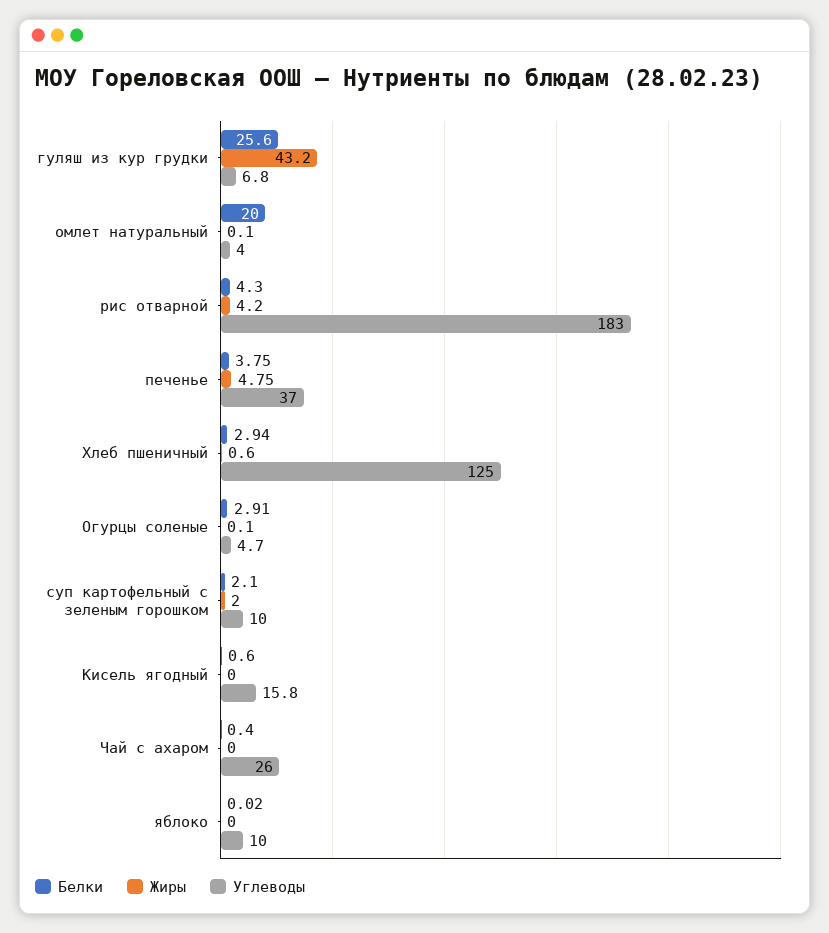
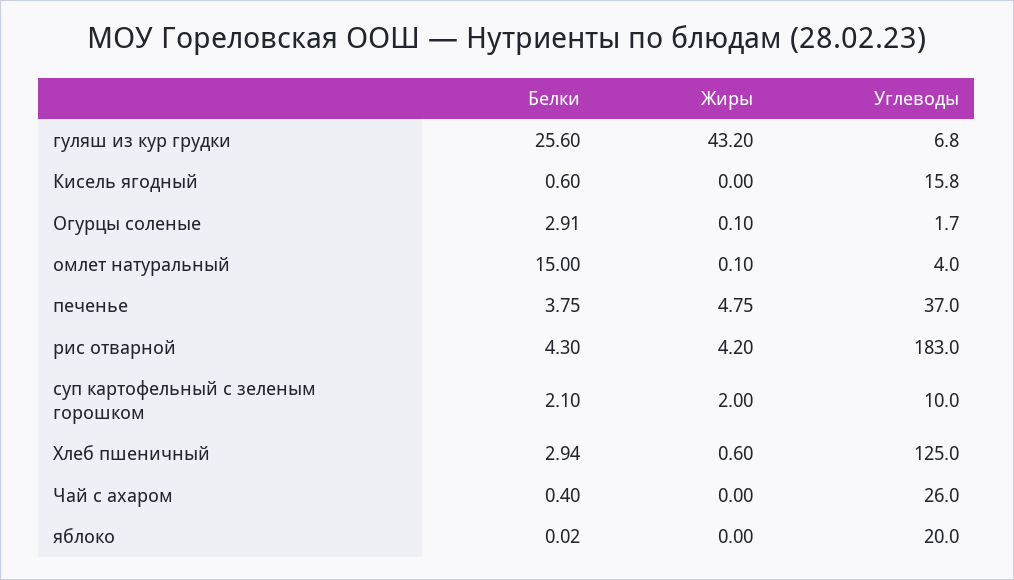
  {
    "Белки": {
      "гуляш из кур грудки": 25.6,
-     "омлет натуральный": 20,
+     "омлет натуральный": 15,
      "рис отварной": 4.3,
      "печенье": 3.75,
      "Хлеб пшеничный": 2.94,
      "Огурцы соленые": 2.91,
      "суп картофельный с зеленым горошком": 2.1,
      "Кисель ягодный": 0.6,
      "Чай с ахаром": 0.4,
      "яблоко": 0.02
    },
    "Жиры": {
      "гуляш из кур грудки": 43.2,
      "омлет натуральный": 0.1,
      "рис отварной": 4.2,
      "печенье": 4.75,
      "Хлеб пшеничный": 0.6,
      "Огурцы соленые": 0.1,
      "суп картофельный с зеленым горошком": 2,
      "Кисель ягодный": 0,
      "Чай с ахаром": 0,
      "яблоко": 0
    },
    "Углеводы": {
      "гуляш из кур грудки": 6.8,
      "омлет натуральный": 4,
      "рис отварной": 183,
      "печенье": 37,
      "Хлеб пшеничный": 125,
-     "Огурцы соленые": 4.7,
+     "Огурцы соленые": 1.7,
      "суп картофельный с зеленым горошком": 10,
      "Кисель ягодный": 15.8,
      "Чай с ахаром": 26,
-     "яблоко": 10
+     "яблоко": 20
    }
  }

